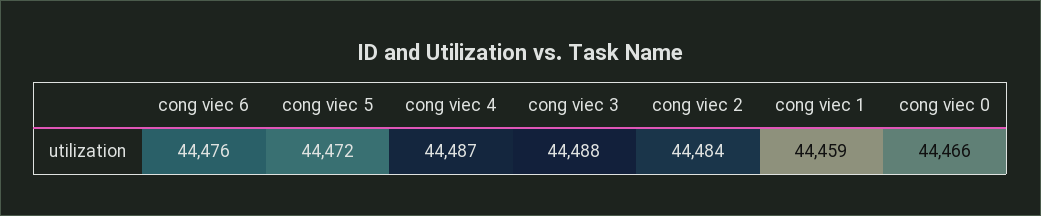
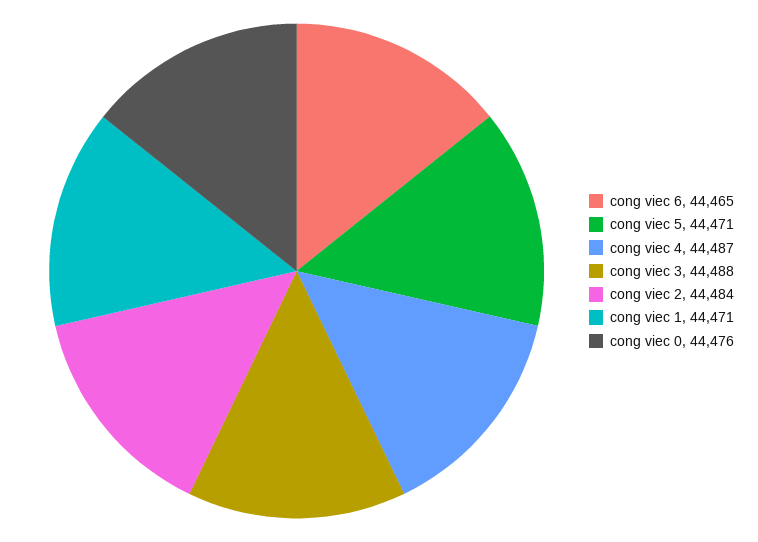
  {
-   "cong viec 6": 44476,
+   "cong viec 6": 44465,
-   "cong viec 5": 44472,
+   "cong viec 5": 44471,
    "cong viec 4": 44487,
    "cong viec 3": 44488,
    "cong viec 2": 44484,
-   "cong viec 1": 44459,
+   "cong viec 1": 44471,
-   "cong viec 0": 44466
+   "cong viec 0": 44476
  }

